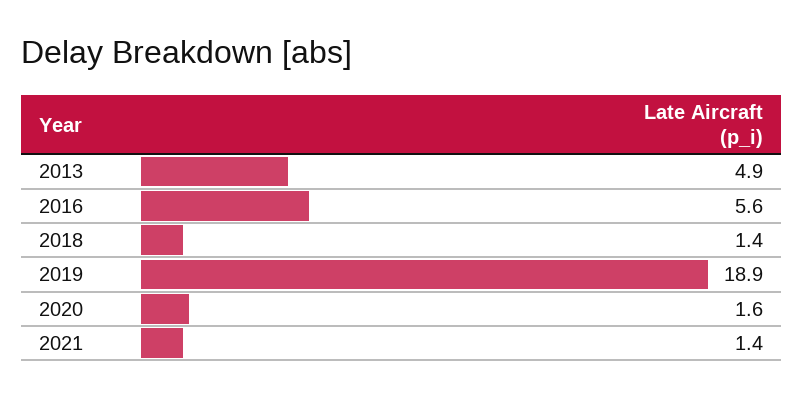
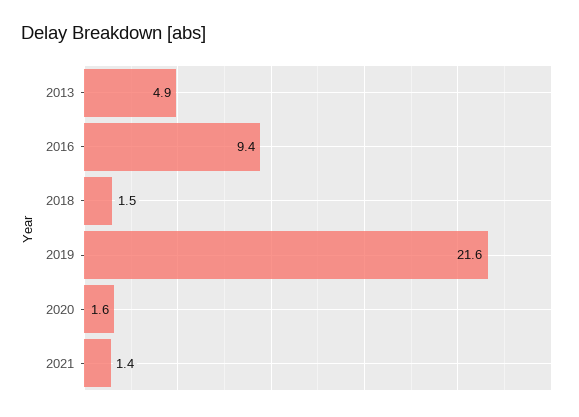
  {
    "2013": 4.9,
-   "2016": 5.6,
+   "2016": 9.4,
-   "2018": 1.4,
+   "2018": 1.5,
-   "2019": 18.9,
+   "2019": 21.6,
    "2020": 1.6,
    "2021": 1.4
  }

